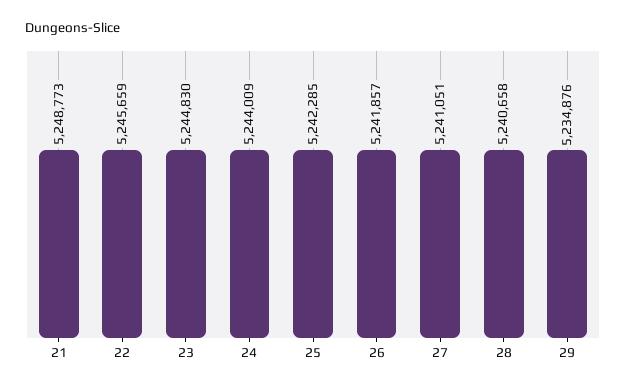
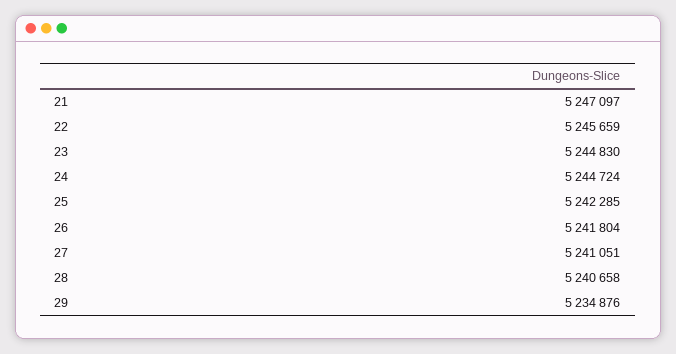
  {
-   "21": 5248773,
+   "21": 5247097,
    "22": 5245659,
    "23": 5244830,
-   "24": 5244009,
+   "24": 5244724,
    "25": 5242285,
-   "26": 5241857,
+   "26": 5241804,
    "27": 5241051,
    "28": 5240658,
    "29": 5234876
  }

